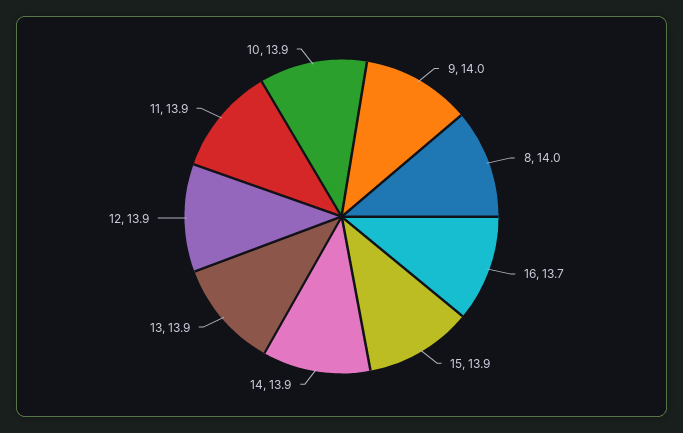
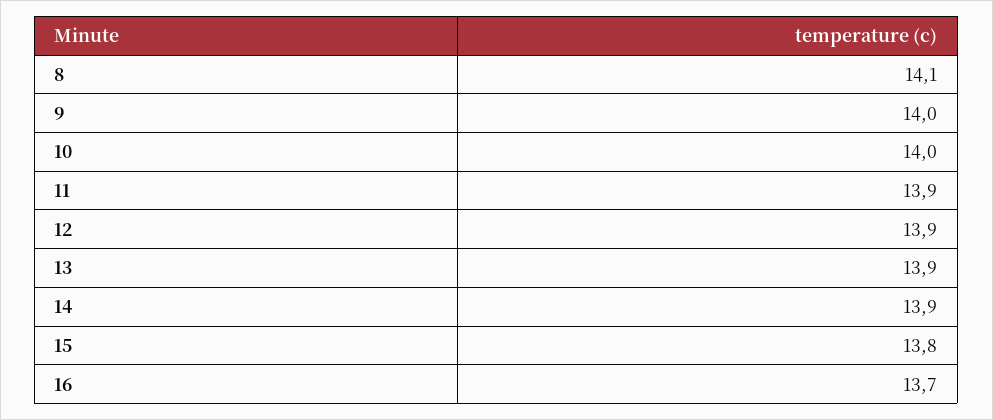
  {
    "9": 14,
-   "8": 14,
+   "8": 14.1,
    "16": 13.7,
-   "15": 13.9,
+   "15": 13.8,
    "14": 13.9,
    "13": 13.9,
    "12": 13.9,
    "11": 13.9,
-   "10": 13.9
+   "10": 14
  }

